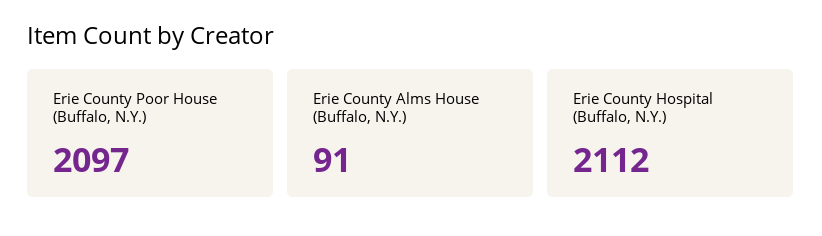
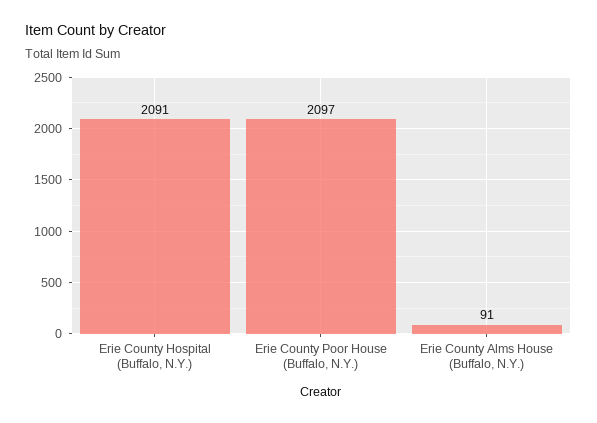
  {
    "Erie County Poor House (Buffalo, N.Y.)": 2097,
    "Erie County Alms House (Buffalo, N.Y.)": 91,
-   "Erie County Hospital (Buffalo, N.Y.)": 2112
+   "Erie County Hospital (Buffalo, N.Y.)": 2091
  }

